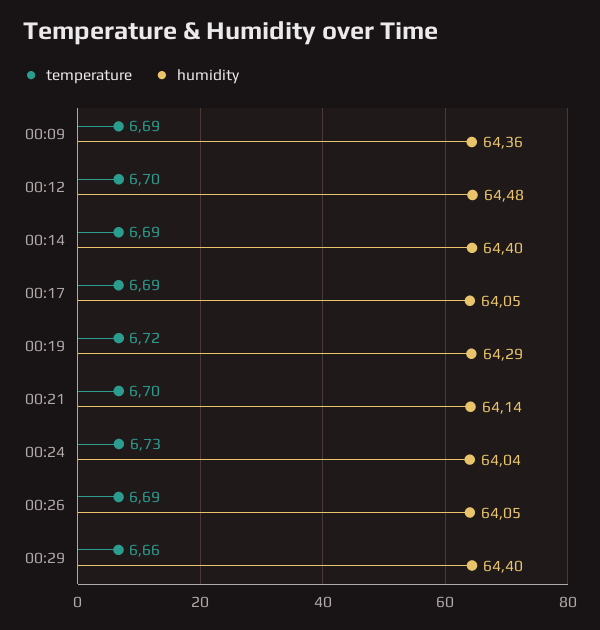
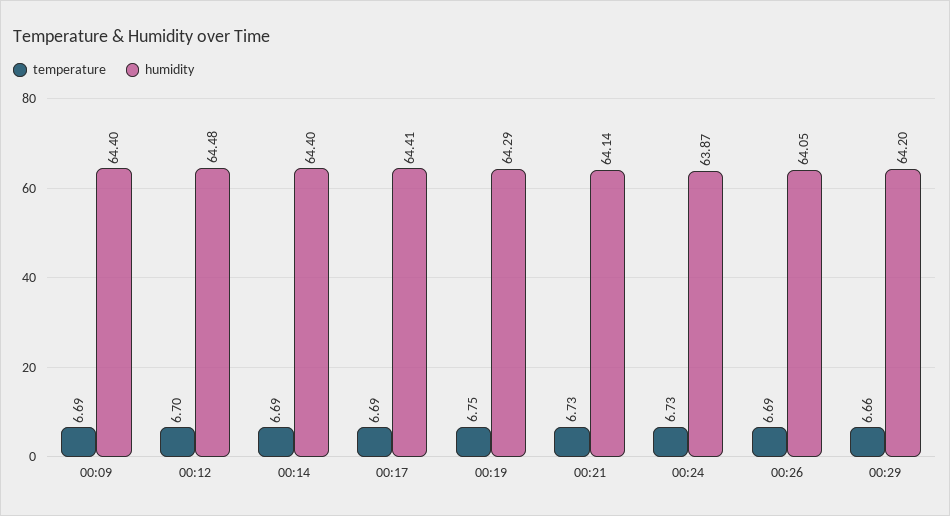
  {
    "temperature": {
      "00:09": 6.69,
      "00:12": 6.7,
      "00:14": 6.69,
      "00:17": 6.69,
-     "00:19": 6.72,
+     "00:19": 6.75,
-     "00:21": 6.7,
+     "00:21": 6.73,
      "00:24": 6.73,
      "00:26": 6.69,
      "00:29": 6.66
    },
    "humidity": {
-     "00:09": 64.36,
+     "00:09": 64.4,
      "00:12": 64.48,
      "00:14": 64.4,
-     "00:17": 64.05,
+     "00:17": 64.41,
      "00:19": 64.29,
      "00:21": 64.14,
-     "00:24": 64.04,
+     "00:24": 63.87,
      "00:26": 64.05,
-     "00:29": 64.4
+     "00:29": 64.2
    }
  }

